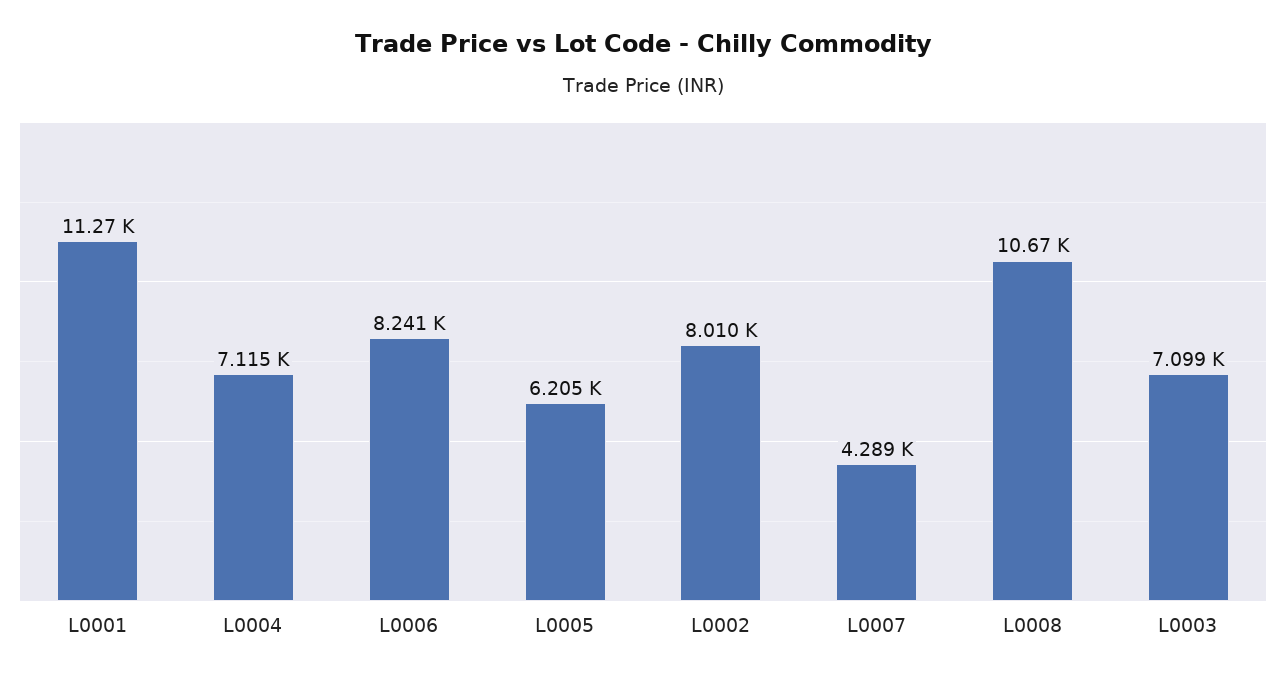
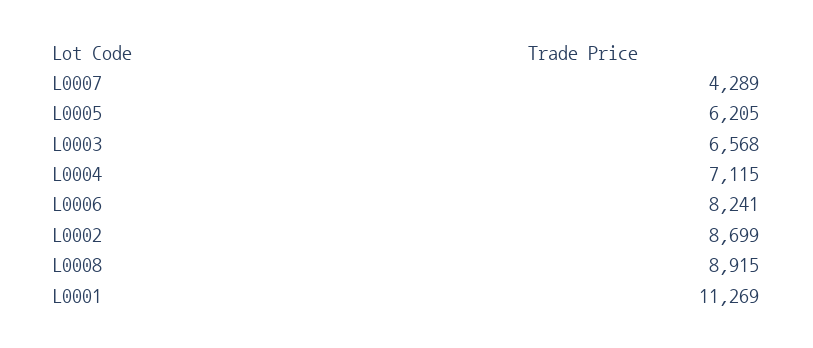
  {
    "L0001": 11269,
    "L0004": 7115,
    "L0006": 8241,
    "L0005": 6205,
-   "L0002": 8010,
+   "L0002": 8699,
    "L0007": 4289,
-   "L0008": 10670,
+   "L0008": 8915,
-   "L0003": 7099
+   "L0003": 6568
  }

